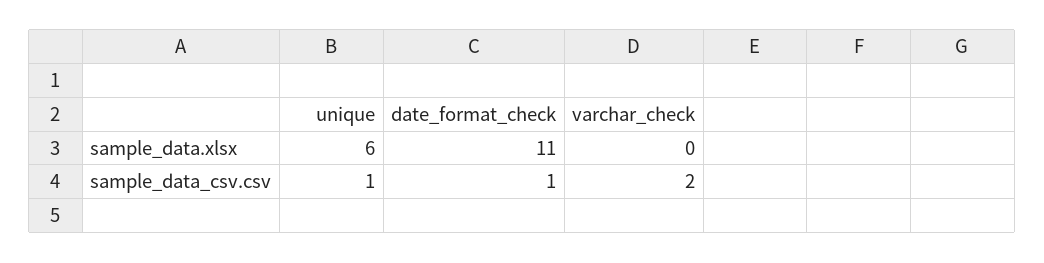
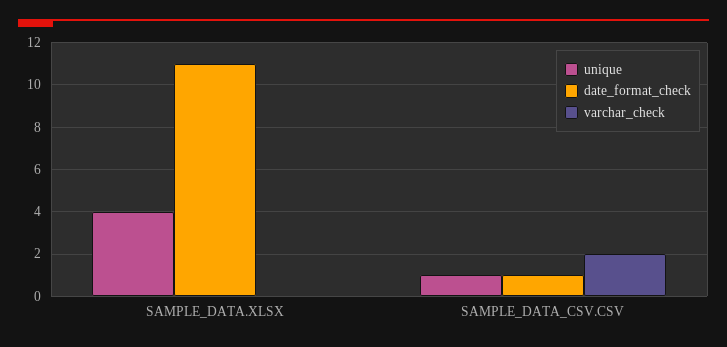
  {
    "unique": {
-     "sample_data.xlsx": 6,
+     "sample_data.xlsx": 4,
      "sample_data_csv.csv": 1
    },
    "date_format_check": {
      "sample_data.xlsx": 11,
      "sample_data_csv.csv": 1
    },
    "varchar_check": {
      "sample_data.xlsx": 0,
      "sample_data_csv.csv": 2
    }
  }

